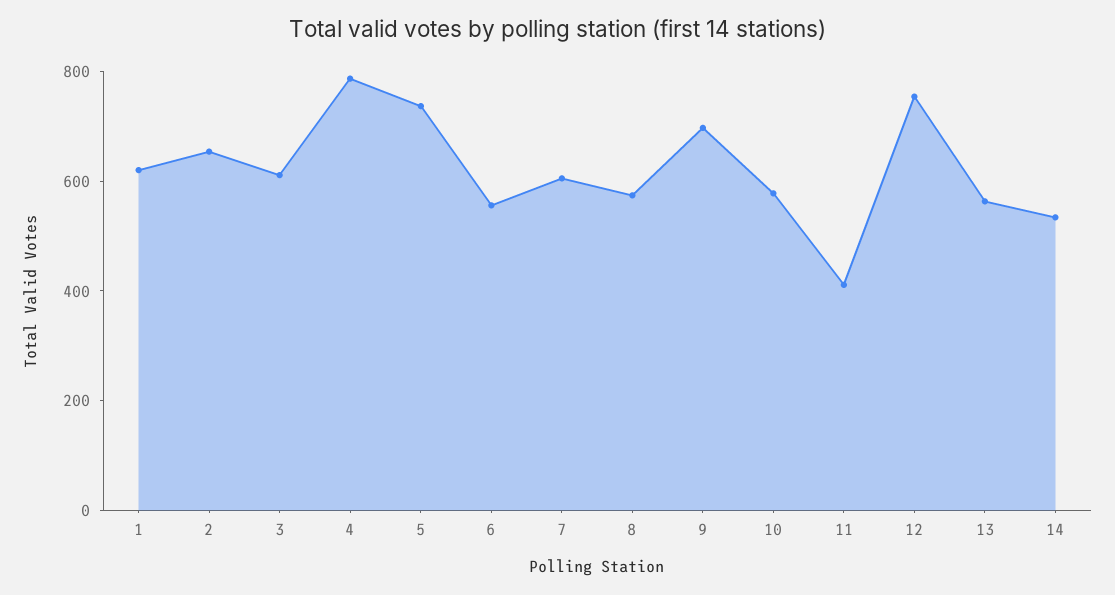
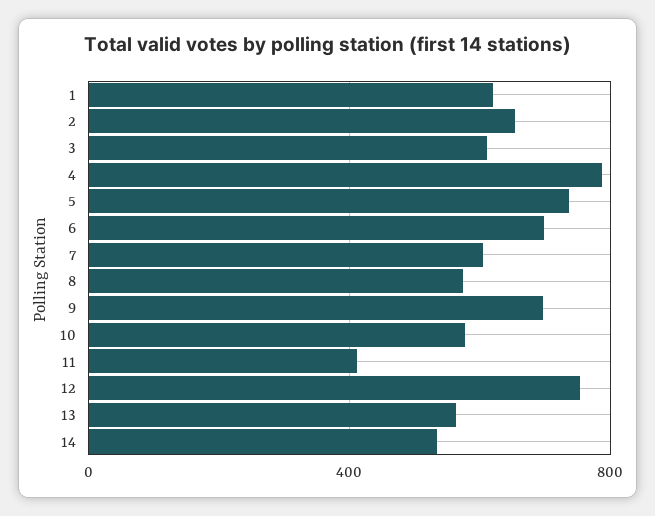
  {
    "1": 600,
    "2": 650,
    "3": 600,
    "4": 800,
    "5": 750,
-   "6": 550,
+   "6": 700,
    "7": 600,
    "8": 550,
    "9": 700,
    "10": 600,
    "11": 400,
    "12": 750,
    "13": 550,
    "14": 550
  }

